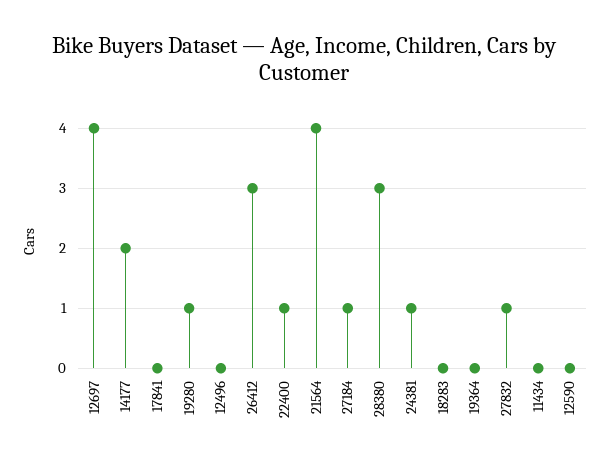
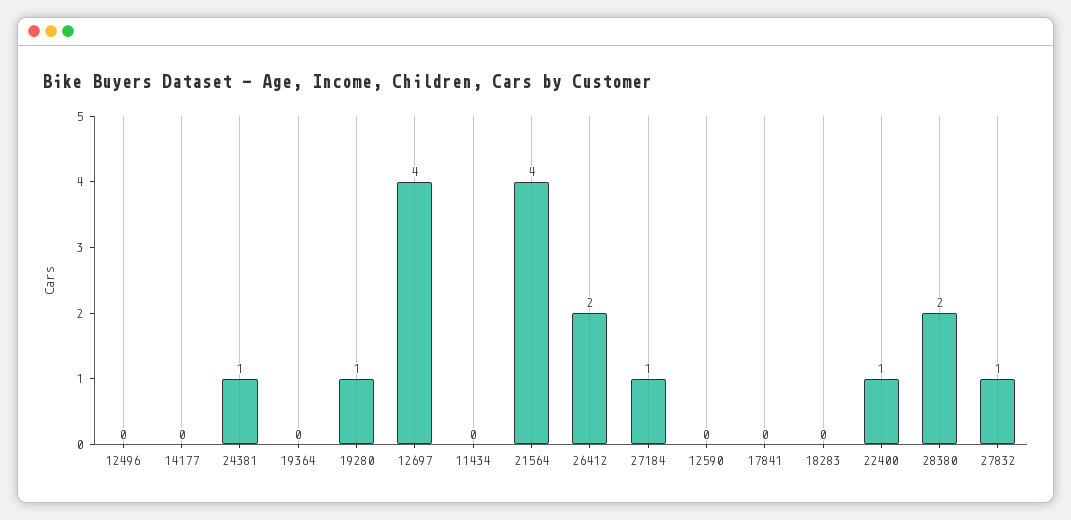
  {
    "12697": 4,
-   "14177": 2,
+   "14177": 0,
    "17841": 0,
    "19280": 1,
    "12496": 0,
-   "26412": 3,
+   "26412": 2,
    "22400": 1,
    "21564": 4,
    "27184": 1,
-   "28380": 3,
+   "28380": 2,
    "24381": 1,
    "18283": 0,
    "19364": 0,
    "27832": 1,
    "11434": 0,
    "12590": 0
  }

